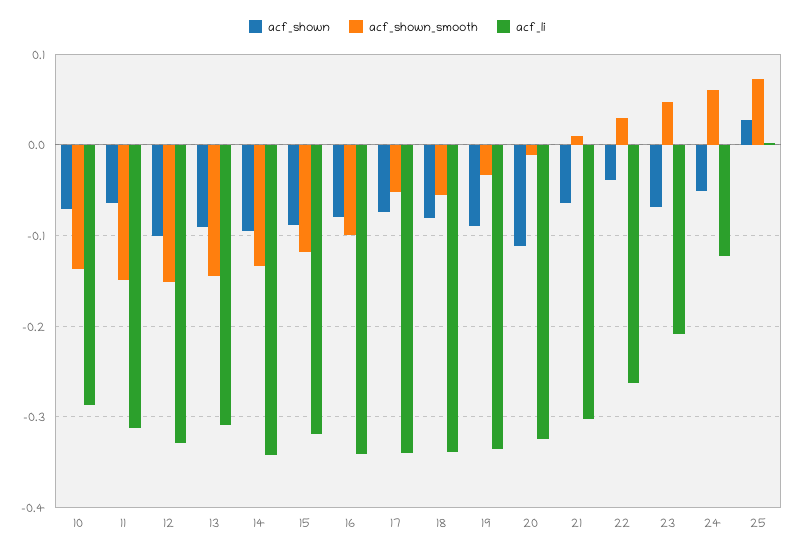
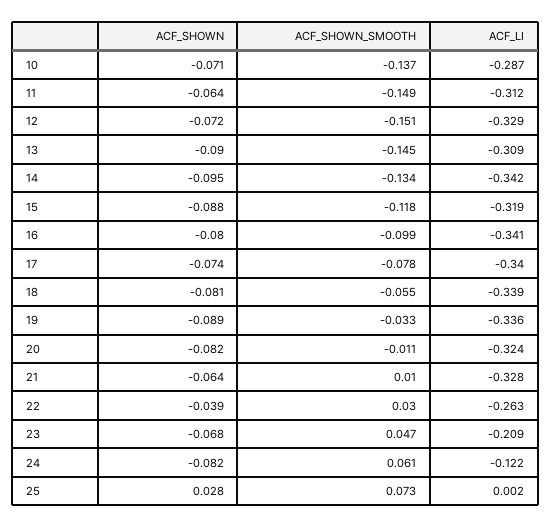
  {
    "acf_shown": {
      "10": -0.071,
      "11": -0.064,
-     "12": -0.1,
+     "12": -0.072,
      "13": -0.09,
      "14": -0.095,
      "15": -0.088,
      "16": -0.08,
      "17": -0.074,
      "18": -0.081,
      "19": -0.089,
-     "20": -0.11,
+     "20": -0.082,
      "21": -0.064,
      "22": -0.039,
      "23": -0.068,
-     "24": -0.05,
+     "24": -0.082,
      "25": 0.028
    },
    "acf_shown_smooth": {
      "10": -0.137,
      "11": -0.149,
      "12": -0.151,
      "13": -0.145,
      "14": -0.134,
      "15": -0.118,
      "16": -0.099,
-     "17": -0.05,
+     "17": -0.078,
      "18": -0.055,
      "19": -0.033,
      "20": -0.011,
      "21": 0.01,
      "22": 0.03,
      "23": 0.047,
      "24": 0.061,
      "25": 0.073
    },
    "acf_li": {
      "10": -0.287,
      "11": -0.312,
      "12": -0.329,
      "13": -0.309,
      "14": -0.342,
      "15": -0.319,
      "16": -0.341,
      "17": -0.34,
      "18": -0.339,
      "19": -0.336,
      "20": -0.324,
-     "21": -0.3,
+     "21": -0.328,
      "22": -0.263,
      "23": -0.209,
      "24": -0.122,
      "25": 0.002
    }
  }

